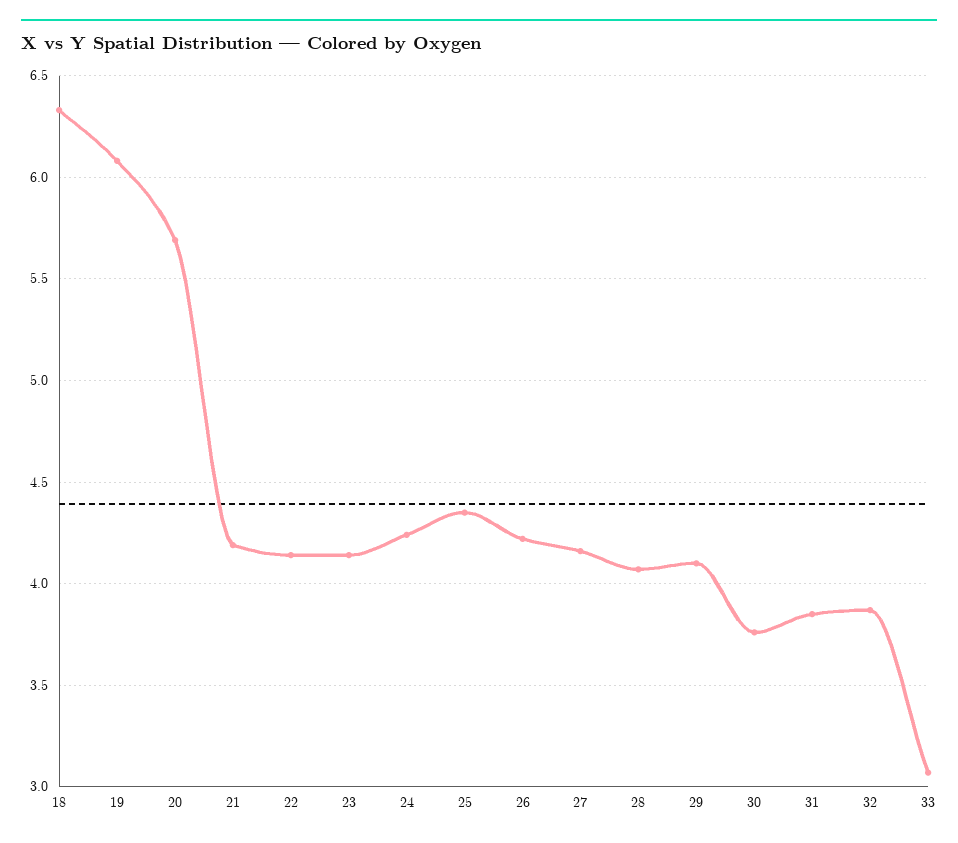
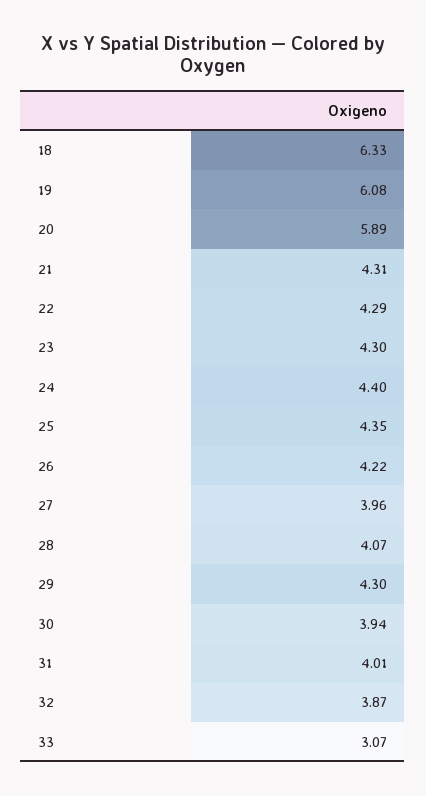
  {
    "18": 6.33,
    "19": 6.08,
-   "20": 5.7,
+   "20": 5.89,
-   "21": 4.2,
+   "21": 4.31,
-   "22": 4.15,
+   "22": 4.29,
-   "23": 4.15,
+   "23": 4.3,
-   "24": 4.25,
+   "24": 4.4,
    "25": 4.35,
    "26": 4.22,
-   "27": 4.15,
+   "27": 3.96,
    "28": 4.07,
-   "29": 4.1,
+   "29": 4.3,
-   "30": 3.75,
+   "30": 3.94,
-   "31": 3.85,
+   "31": 4.01,
    "32": 3.87,
    "33": 3.07
  }

